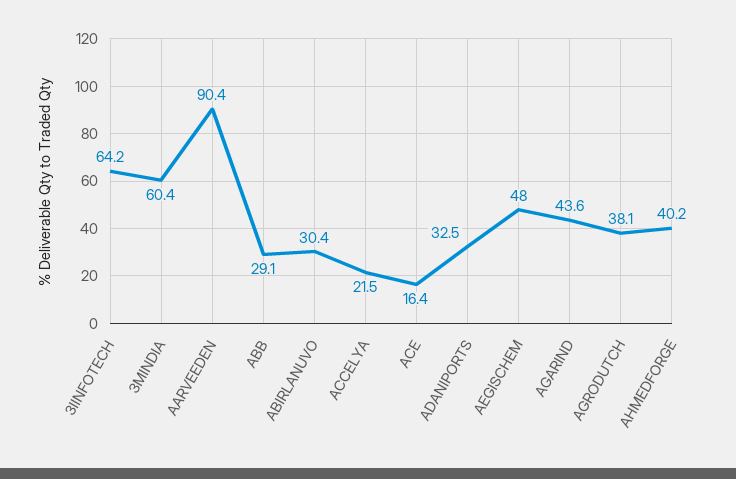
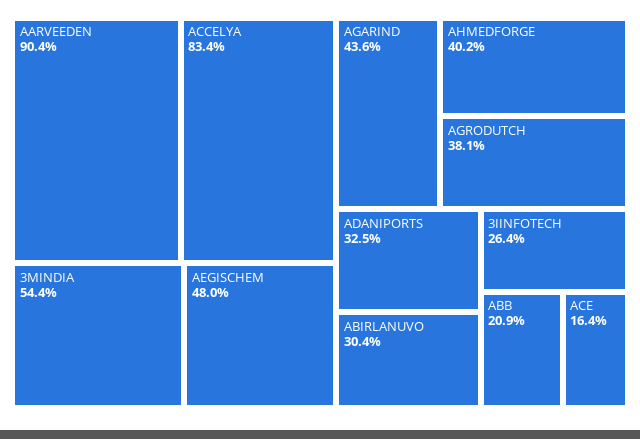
  {
-   "3IINFOTECH": 64.2,
+   "3IINFOTECH": 26.4,
-   "3MINDIA": 60.4,
+   "3MINDIA": 54.4,
    "AARVEEDEN": 90.4,
-   "ABB": 29.1,
+   "ABB": 20.9,
    "ABIRLANUVO": 30.4,
-   "ACCELYA": 21.5,
+   "ACCELYA": 83.4,
    "ACE": 16.4,
    "ADANIPORTS": 32.5,
    "AEGISCHEM": 48,
    "AGARIND": 43.6,
    "AGRODUTCH": 38.1,
    "AHMEDFORGE": 40.2
  }

